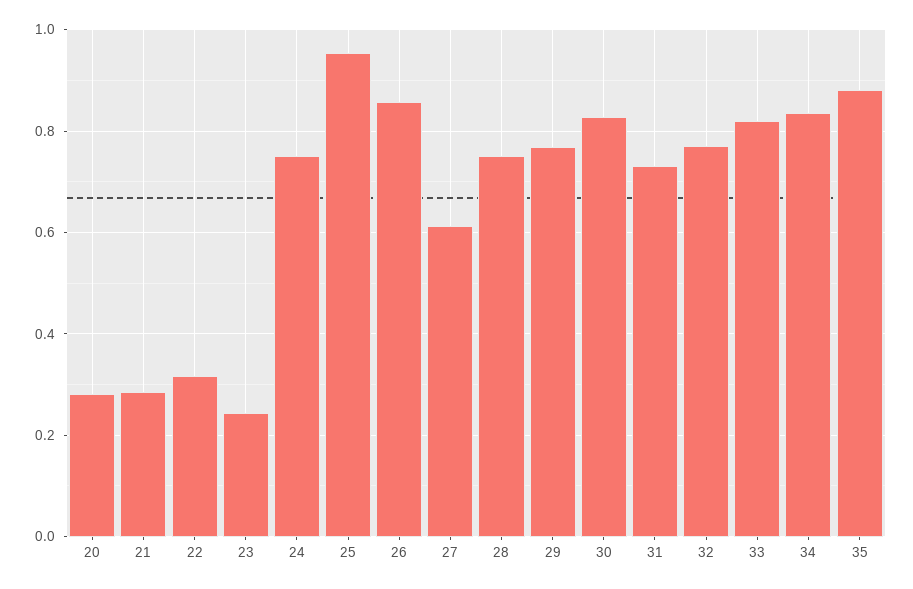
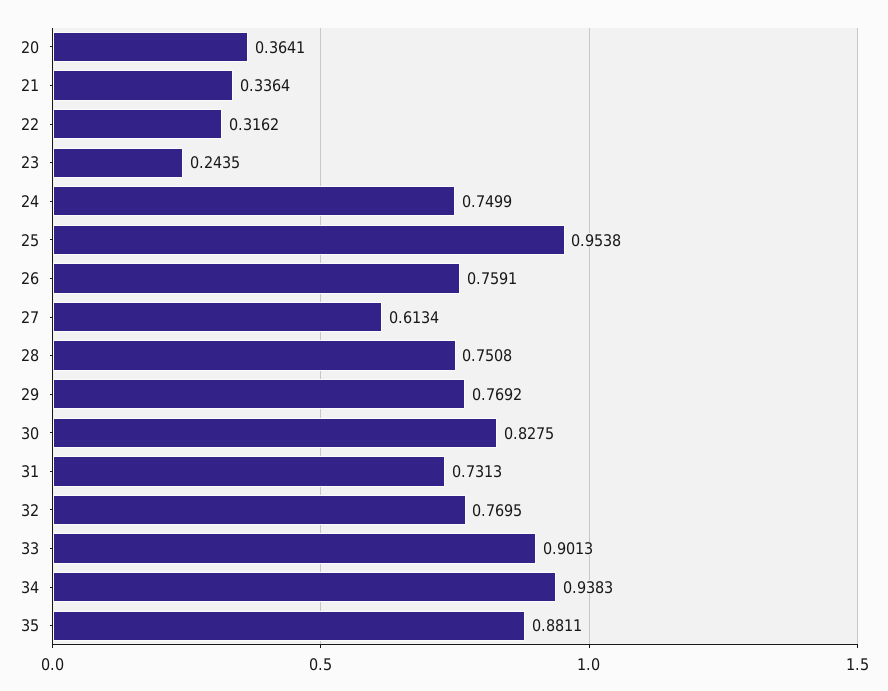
  {
-   "20": 0.28,
+   "20": 0.3641,
-   "21": 0.28,
+   "21": 0.3364,
    "22": 0.3162,
    "23": 0.2435,
    "24": 0.7499,
    "25": 0.9538,
-   "26": 0.86,
+   "26": 0.7591,
    "27": 0.6134,
    "28": 0.7508,
    "29": 0.7692,
    "30": 0.8275,
    "31": 0.7313,
    "32": 0.7695,
-   "33": 0.82,
+   "33": 0.9013,
-   "34": 0.84,
+   "34": 0.9383,
    "35": 0.8811
  }

